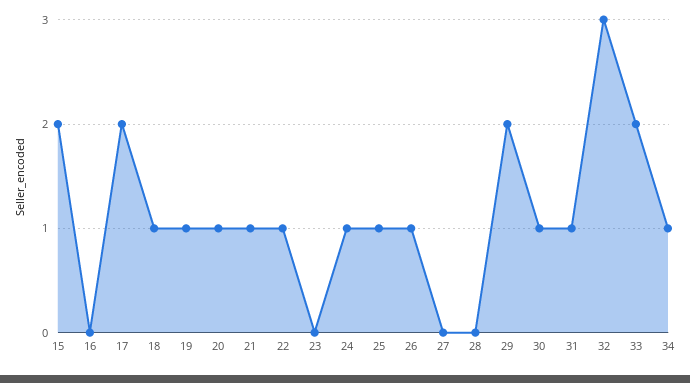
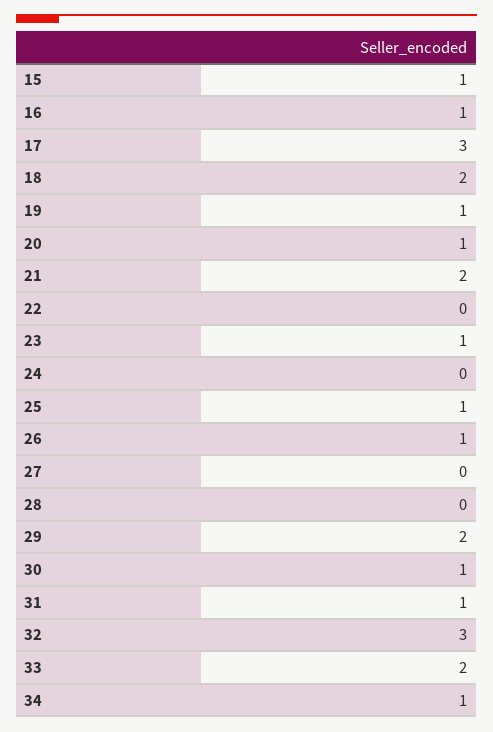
  {
-   "15": 2,
+   "15": 1,
-   "16": 0,
+   "16": 1,
-   "17": 2,
+   "17": 3,
-   "18": 1,
+   "18": 2,
    "19": 1,
    "20": 1,
-   "21": 1,
+   "21": 2,
-   "22": 1,
+   "22": 0,
-   "23": 0,
+   "23": 1,
-   "24": 1,
+   "24": 0,
    "25": 1,
    "26": 1,
    "27": 0,
    "28": 0,
    "29": 2,
    "30": 1,
    "31": 1,
    "32": 3,
    "33": 2,
    "34": 1
  }

